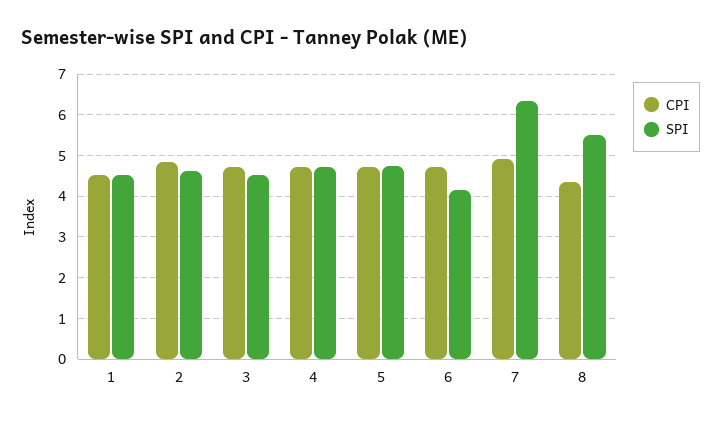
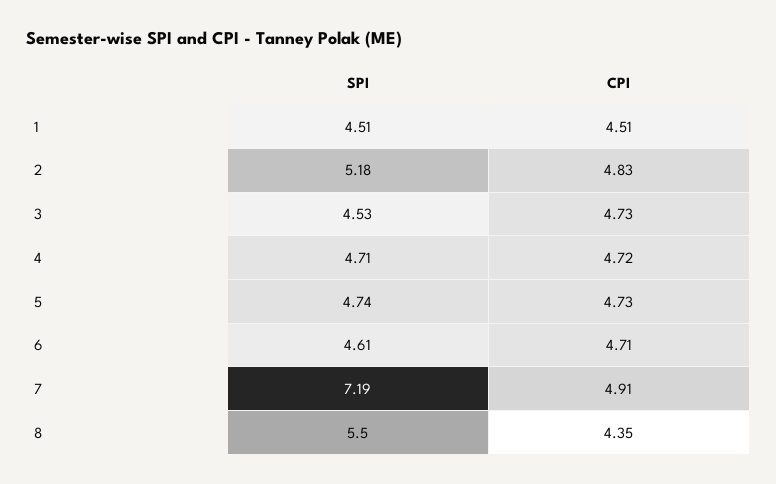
  {
    "CPI": {
      "1": 4.51,
      "2": 4.83,
      "3": 4.73,
      "4": 4.72,
      "5": 4.73,
      "6": 4.71,
      "7": 4.91,
      "8": 4.35
    },
    "SPI": {
      "1": 4.51,
-     "2": 4.6,
+     "2": 5.18,
      "3": 4.53,
      "4": 4.71,
      "5": 4.74,
-     "6": 4.2,
+     "6": 4.61,
-     "7": 6.4,
+     "7": 7.19,
      "8": 5.5
    }
  }

